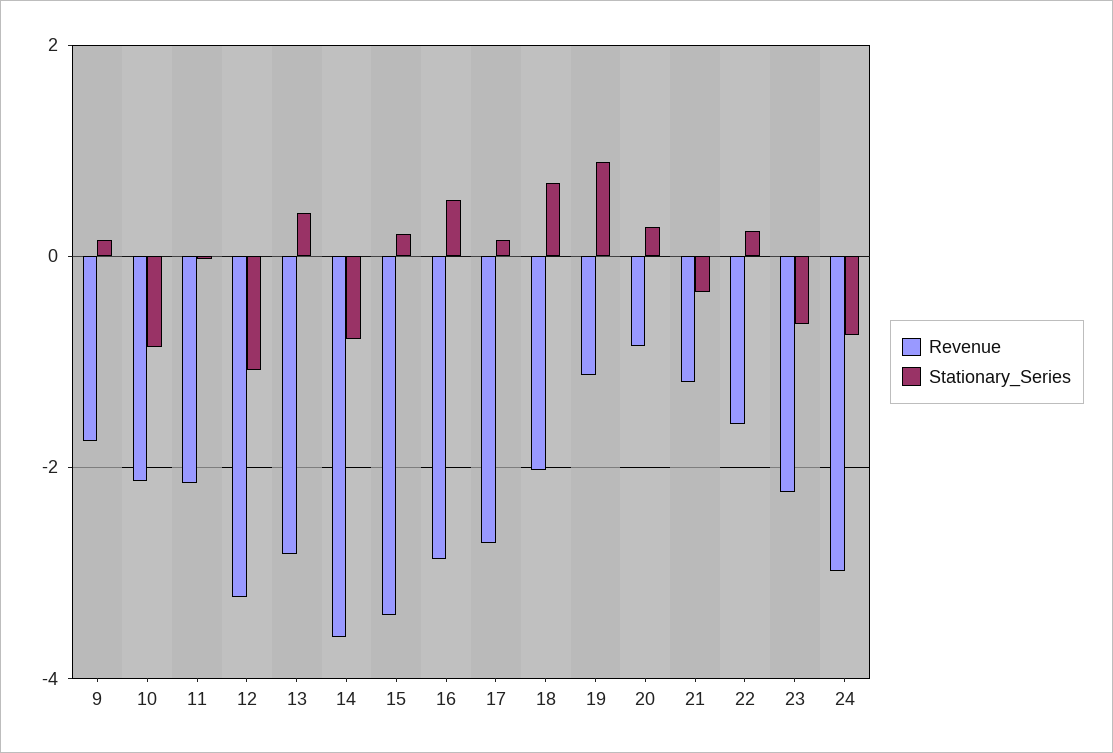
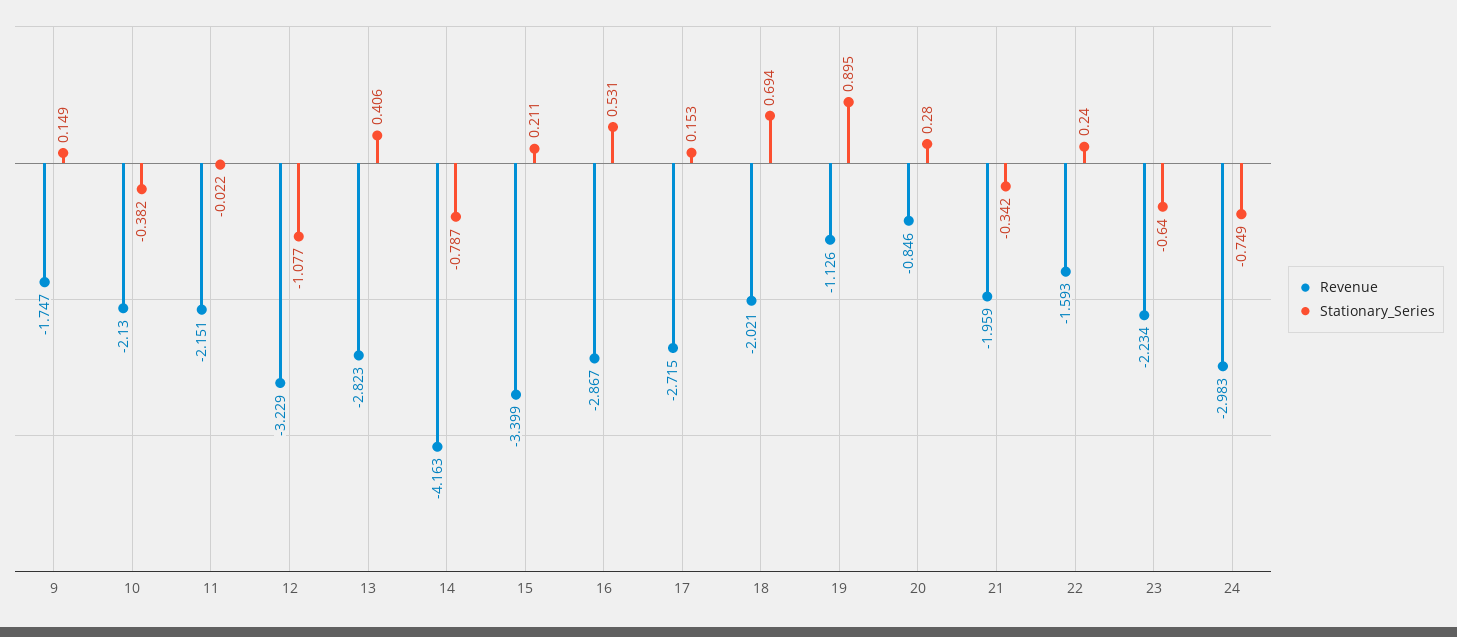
  {
    "Revenue": {
      "9": -1.747,
      "10": -2.13,
      "11": -2.151,
      "12": -3.229,
      "13": -2.823,
-     "14": -3.6,
+     "14": -4.163,
      "15": -3.399,
      "16": -2.867,
      "17": -2.715,
      "18": -2.021,
      "19": -1.126,
      "20": -0.846,
-     "21": -1.2,
+     "21": -1.959,
      "22": -1.593,
      "23": -2.234,
      "24": -2.983
    },
    "Stationary_Series": {
      "9": 0.149,
-     "10": -0.8,
+     "10": -0.382,
      "11": -0.022,
      "12": -1.077,
      "13": 0.406,
      "14": -0.787,
      "15": 0.211,
      "16": 0.531,
      "17": 0.153,
      "18": 0.694,
      "19": 0.895,
      "20": 0.28,
      "21": -0.342,
      "22": 0.24,
      "23": -0.64,
      "24": -0.749
    }
  }

